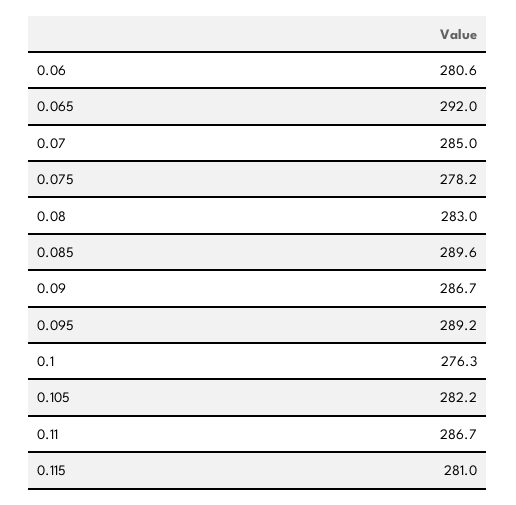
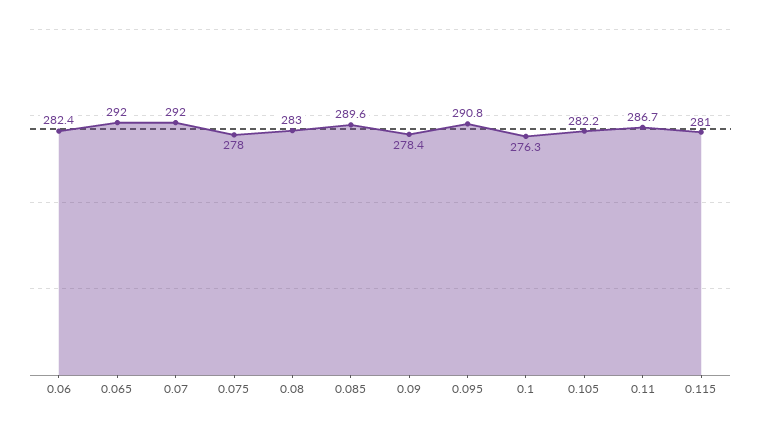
  {
-   "0.06": 280.6,
+   "0.06": 282.4,
    "0.065": 292,
-   "0.07": 285,
+   "0.07": 292,
-   "0.075": 278.2,
+   "0.075": 278,
    "0.08": 283,
    "0.085": 289.6,
-   "0.09": 286.7,
+   "0.09": 278.4,
-   "0.095": 289.2,
+   "0.095": 290.8,
    "0.1": 276.3,
    "0.105": 282.2,
    "0.11": 286.7,
    "0.115": 281
  }

